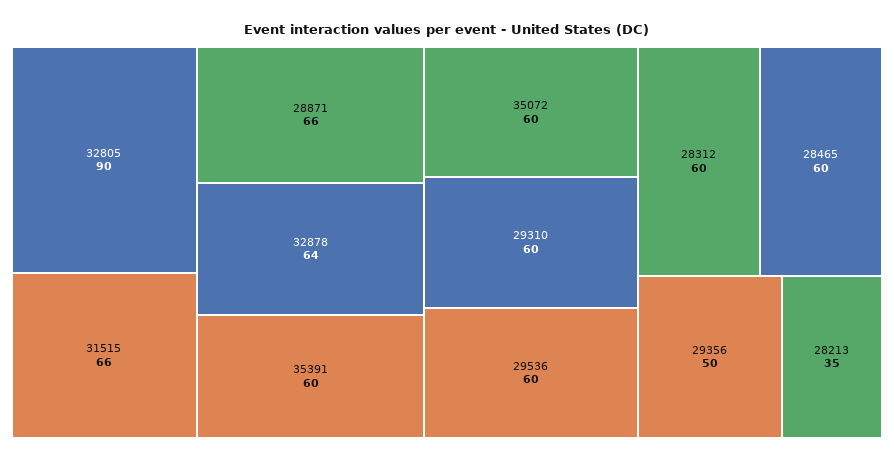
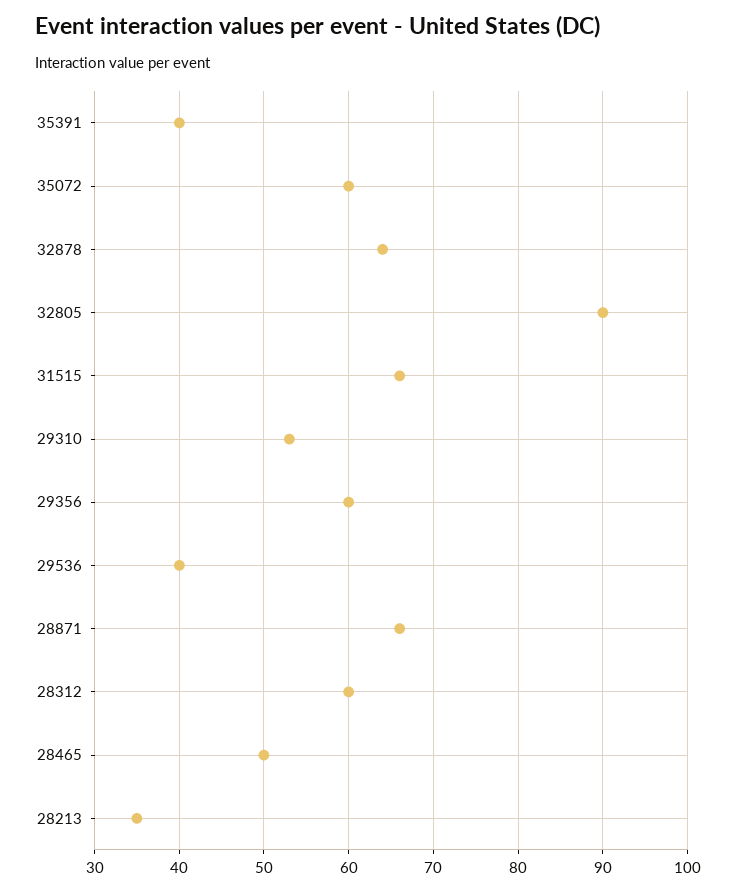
  {
    "32805": 90,
    "31515": 66,
    "28871": 66,
    "32878": 64,
-   "35391": 60,
+   "35391": 40,
    "35072": 60,
-   "29310": 60,
+   "29310": 53,
-   "29536": 60,
+   "29536": 40,
    "28312": 60,
-   "28465": 60,
+   "28465": 50,
-   "29356": 50,
+   "29356": 60,
    "28213": 35
  }

